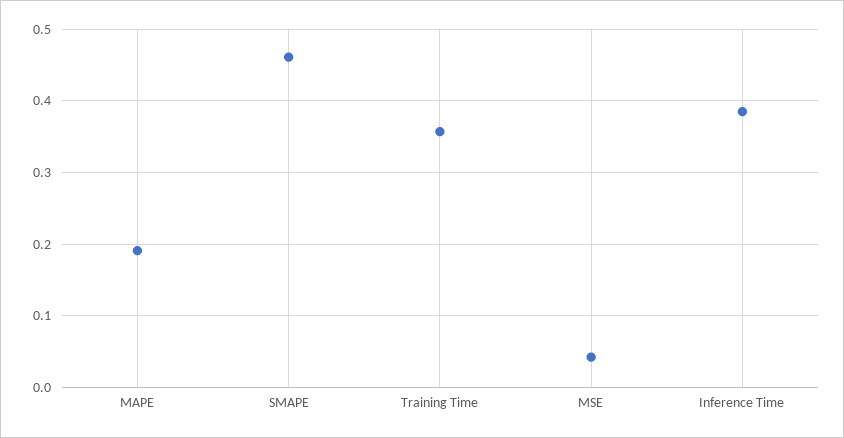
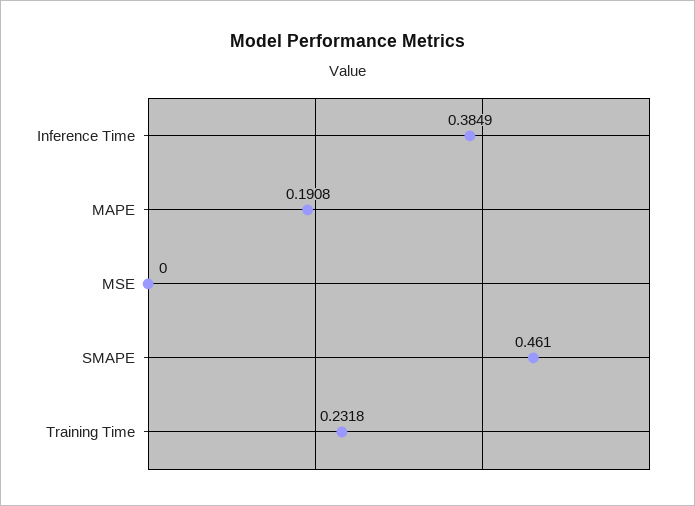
  {
    "MAPE": 0.1908,
    "SMAPE": 0.461,
-   "Training Time": 0.36,
+   "Training Time": 0.2318,
-   "MSE": 0.04,
+   "MSE": 0,
    "Inference Time": 0.3849
  }

